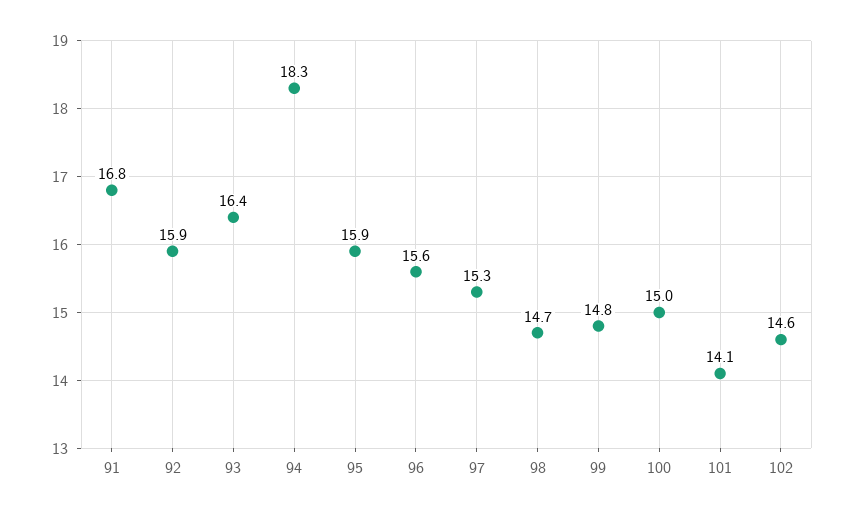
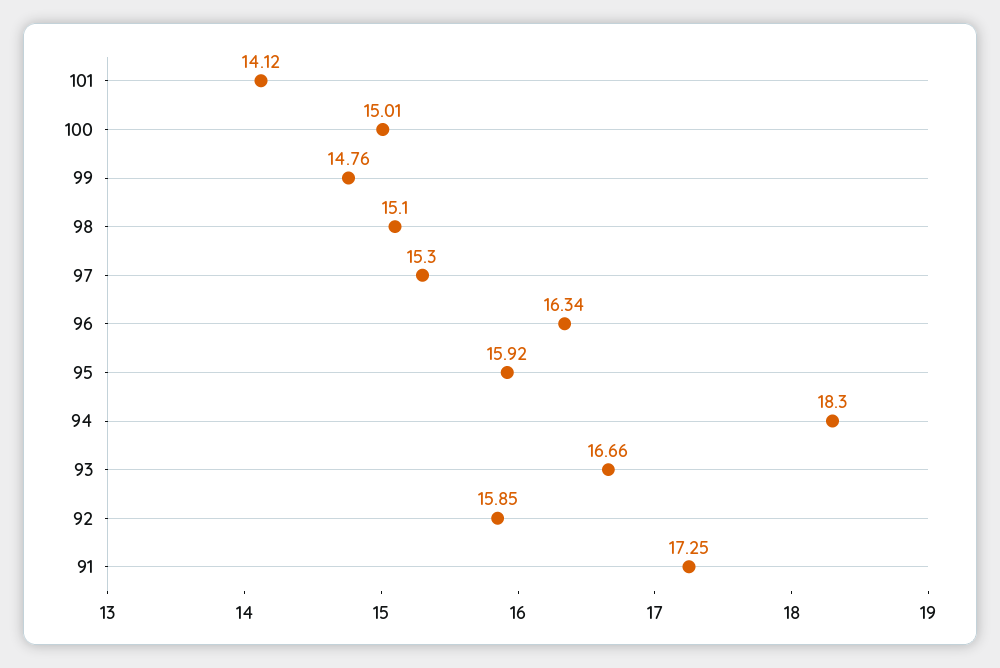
  {
-   "91": 16.8,
+   "91": 17.25,
    "92": 15.85,
-   "93": 16.4,
+   "93": 16.66,
    "94": 18.3,
    "95": 15.92,
-   "96": 15.6,
+   "96": 16.34,
    "97": 15.3,
-   "98": 14.7,
+   "98": 15.1,
    "99": 14.76,
    "100": 15.01,
-   "101": 14.12,
+   "101": 14.12
-   "102": 14.6
  }

